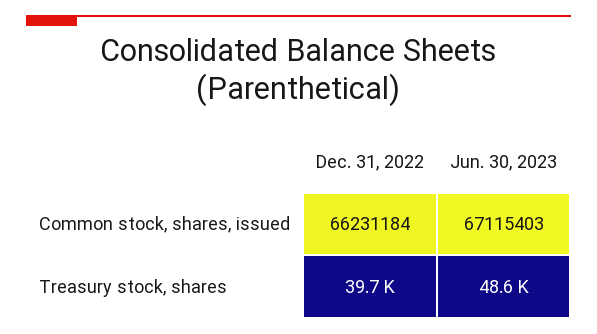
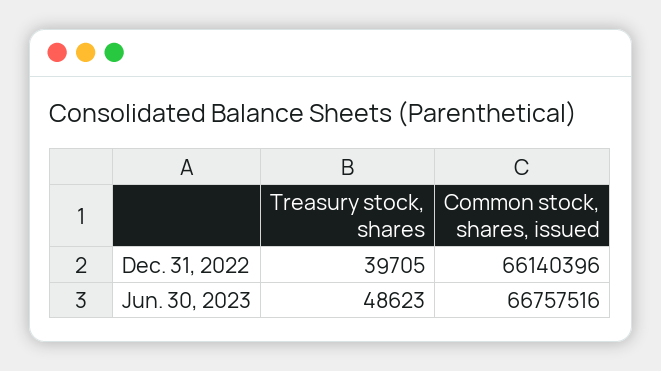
  {
    "Dec. 31, 2022": {
-     "Common stock, shares, issued": 66231184,
+     "Common stock, shares, issued": 66140396,
      "Treasury stock, shares": 39705
    },
    "Jun. 30, 2023": {
-     "Common stock, shares, issued": 67115403,
+     "Common stock, shares, issued": 66757516,
      "Treasury stock, shares": 48623
    }
  }

